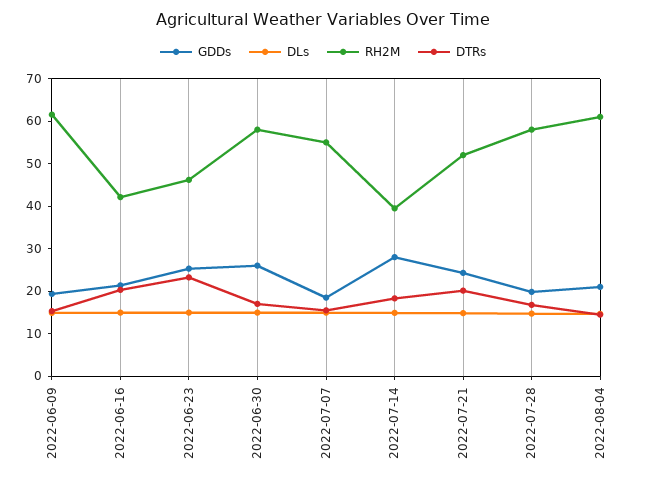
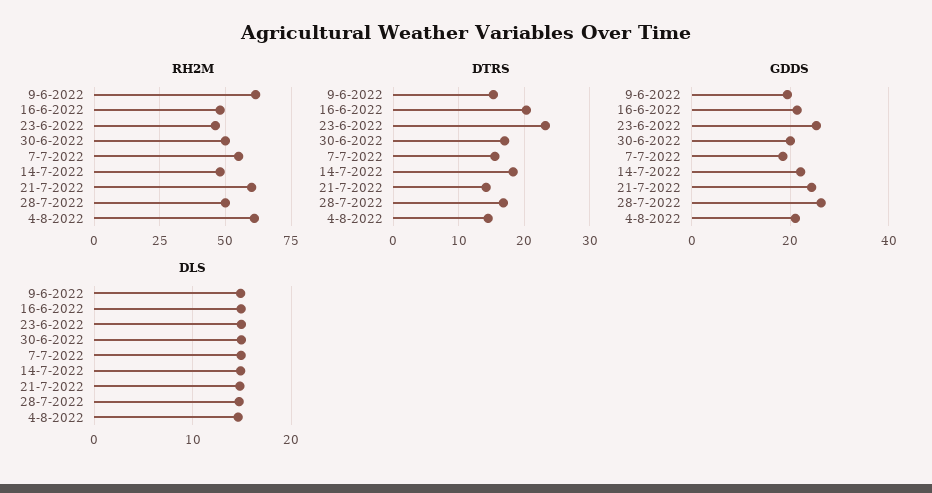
  {
    "GDDs": {
      "2022-06-09": 20,
      "2022-06-16": 22,
      "2022-06-23": 26,
-     "2022-06-30": 26,
+     "2022-06-30": 20,
      "2022-07-07": 18,
-     "2022-07-14": 28,
+     "2022-07-14": 22,
      "2022-07-21": 24,
-     "2022-07-28": 20,
+     "2022-07-28": 26,
      "2022-08-04": 22
    },
    "DLs": {
      "2022-06-09": 15,
      "2022-06-16": 15,
      "2022-06-23": 15,
      "2022-06-30": 15,
      "2022-07-07": 15,
      "2022-07-14": 15,
      "2022-07-21": 15,
      "2022-07-28": 15,
      "2022-08-04": 15
    },
    "RH2M": {
      "2022-06-09": 62,
-     "2022-06-16": 42,
+     "2022-06-16": 47.5,
      "2022-06-23": 46,
-     "2022-06-30": 58,
+     "2022-06-30": 50,
      "2022-07-07": 56,
-     "2022-07-14": 40,
+     "2022-07-14": 47.5,
-     "2022-07-21": 52,
+     "2022-07-21": 60,
-     "2022-07-28": 58,
+     "2022-07-28": 50,
      "2022-08-04": 62
    },
    "DTRs": {
      "2022-06-09": 15,
      "2022-06-16": 20,
      "2022-06-23": 23,
      "2022-06-30": 17,
      "2022-07-07": 16,
      "2022-07-14": 18,
-     "2022-07-21": 20,
+     "2022-07-21": 14,
      "2022-07-28": 17,
      "2022-08-04": 15
    }
  }

